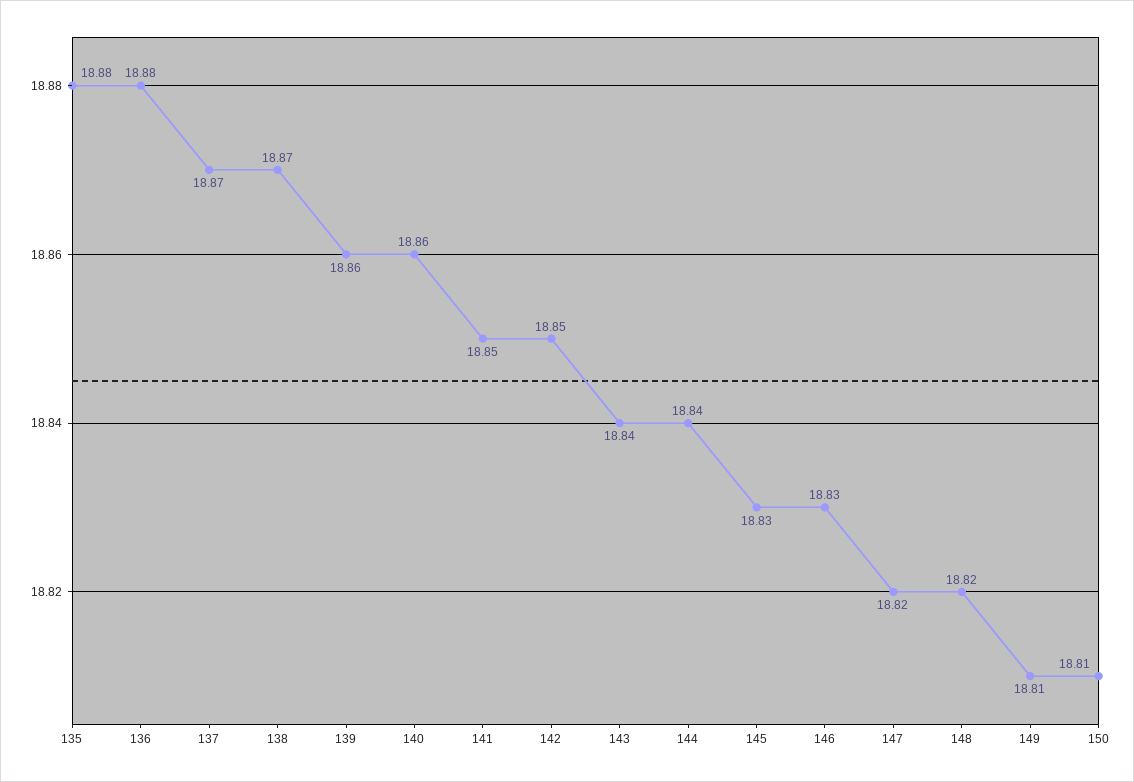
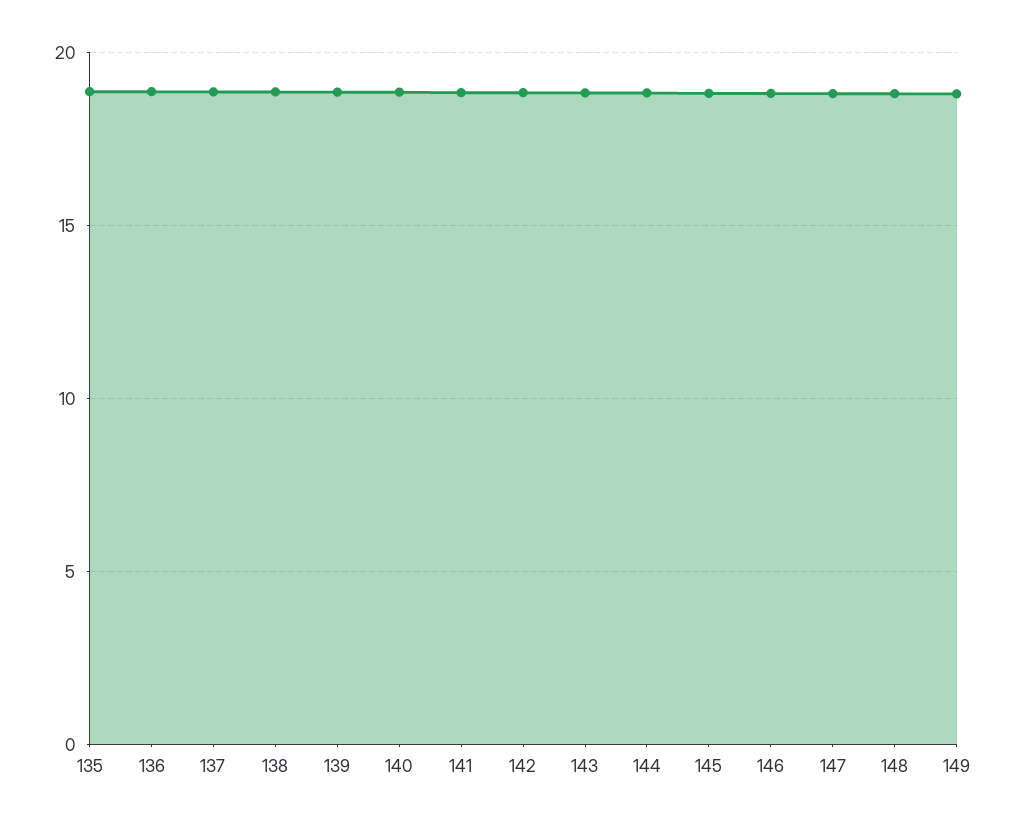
  {
    "135": 18.88,
    "136": 18.88,
    "137": 18.87,
    "138": 18.87,
    "139": 18.86,
    "140": 18.86,
    "141": 18.85,
    "142": 18.85,
    "143": 18.84,
    "144": 18.84,
    "145": 18.83,
    "146": 18.83,
    "147": 18.82,
    "148": 18.82,
-   "149": 18.81,
+   "149": 18.81
-   "150": 18.81
  }

